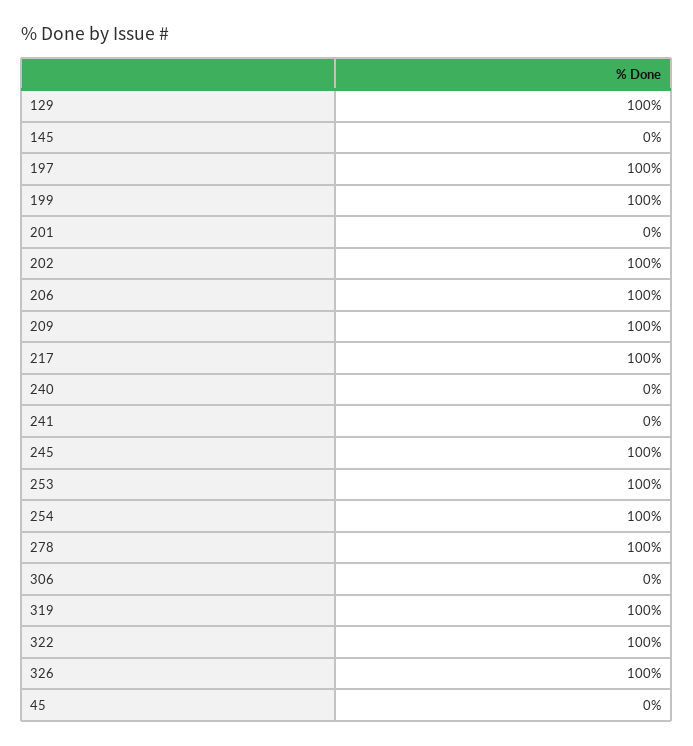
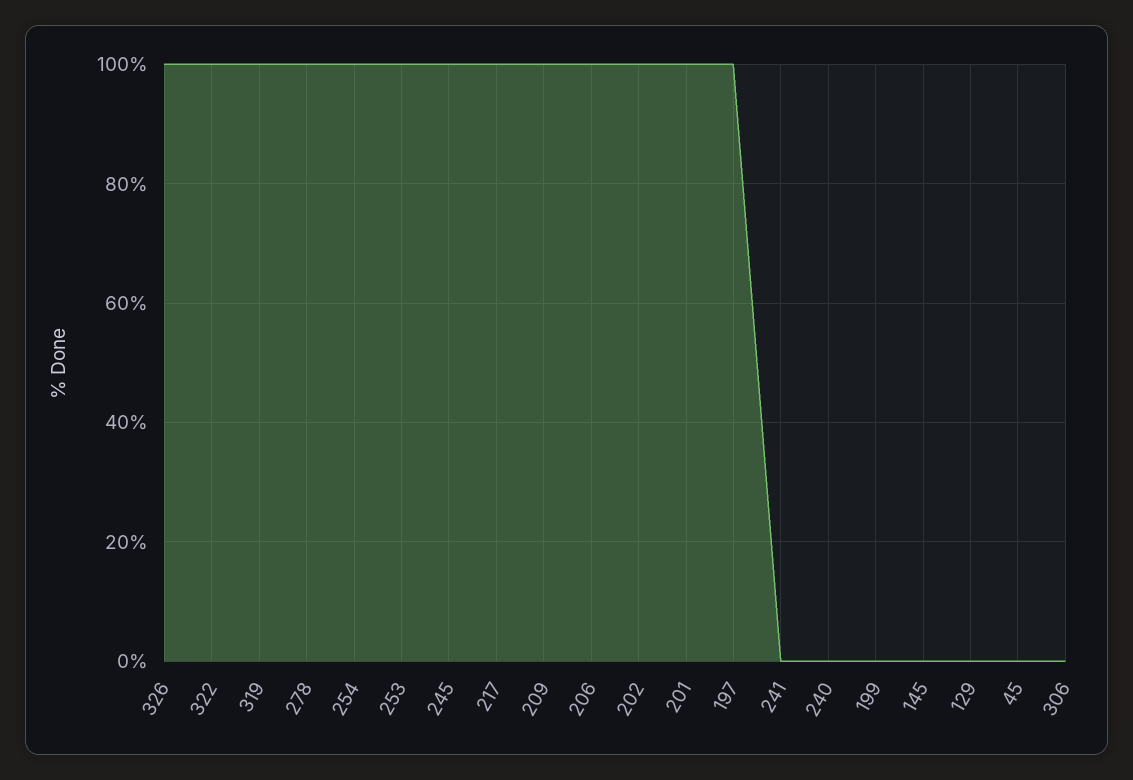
  {
-   "129": 100,
+   "129": 0,
    "145": 0,
    "197": 100,
-   "199": 100,
+   "199": 0,
-   "201": 0,
+   "201": 100,
    "202": 100,
    "206": 100,
    "209": 100,
    "217": 100,
    "240": 0,
    "241": 0,
    "245": 100,
    "253": 100,
    "254": 100,
    "278": 100,
    "306": 0,
    "319": 100,
    "322": 100,
    "326": 100,
    "45": 0
  }

